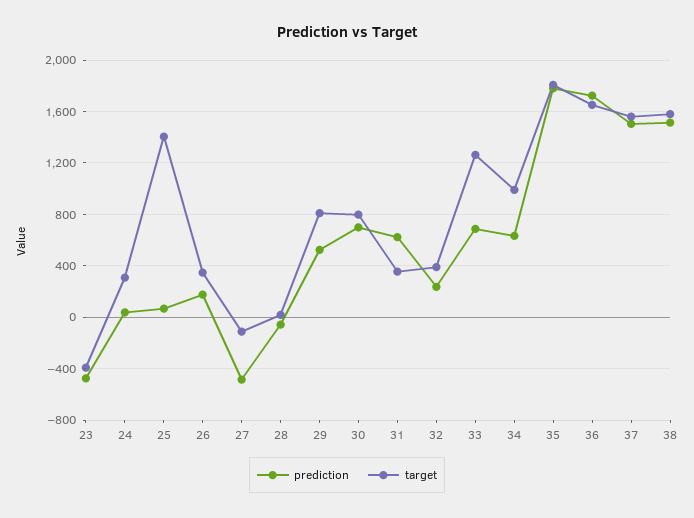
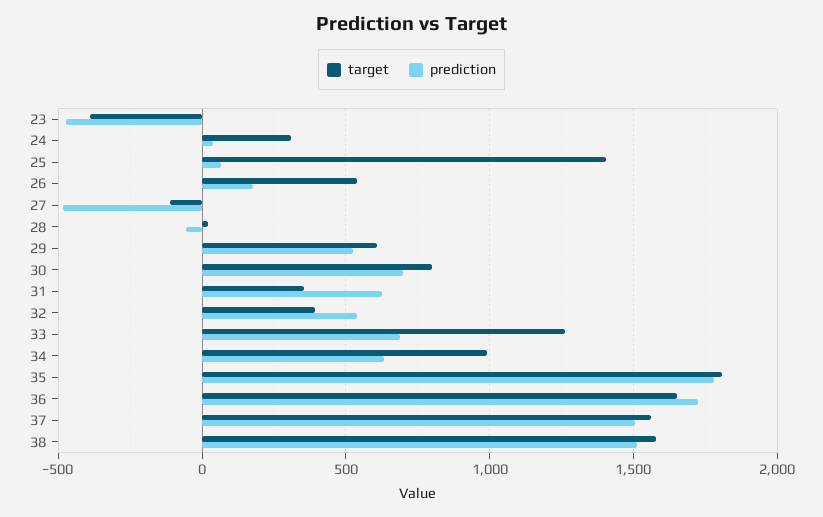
  {
    "prediction": {
      "23": -450,
      "24": 50,
      "25": 50,
      "26": 200,
      "27": -500,
      "28": -50,
      "29": 500,
      "30": 700,
      "31": 600,
-     "32": 250,
+     "32": 550,
      "33": 700,
      "34": 650,
      "35": 1800,
      "36": 1700,
      "37": 1500,
      "38": 1500
    },
    "target": {
      "23": -400,
      "24": 300,
      "25": 1400,
-     "26": 350,
+     "26": 550,
      "27": -100,
      "28": 0,
-     "29": 800,
+     "29": 600,
      "30": 800,
      "31": 350,
      "32": 400,
      "33": 1250,
      "34": 1000,
      "35": 1800,
      "36": 1650,
      "37": 1550,
      "38": 1600
    }
  }

